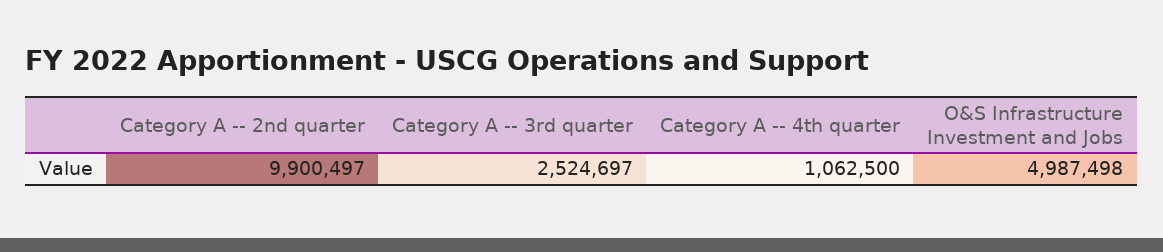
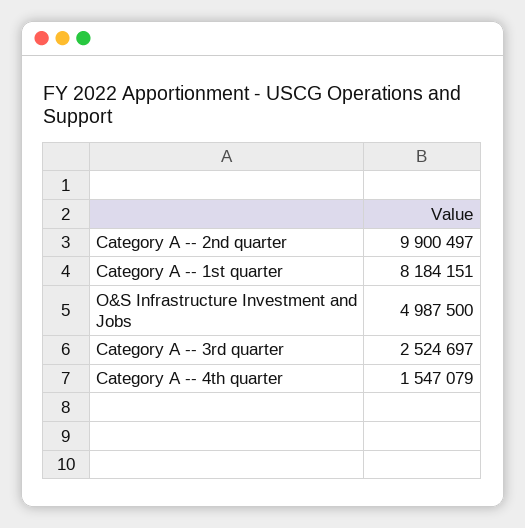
  {
    "Category A -- 2nd quarter": 9900497,
    "Category A -- 3rd quarter": 2524697,
-   "Category A -- 4th quarter": 1062500,
+   "Category A -- 4th quarter": 1547079,
-   "O&S Infrastructure Investment and Jobs": 4987498
+   "O&S Infrastructure Investment and Jobs": 4987500,
+   "Category A -- 1st quarter": 8184151
  }

